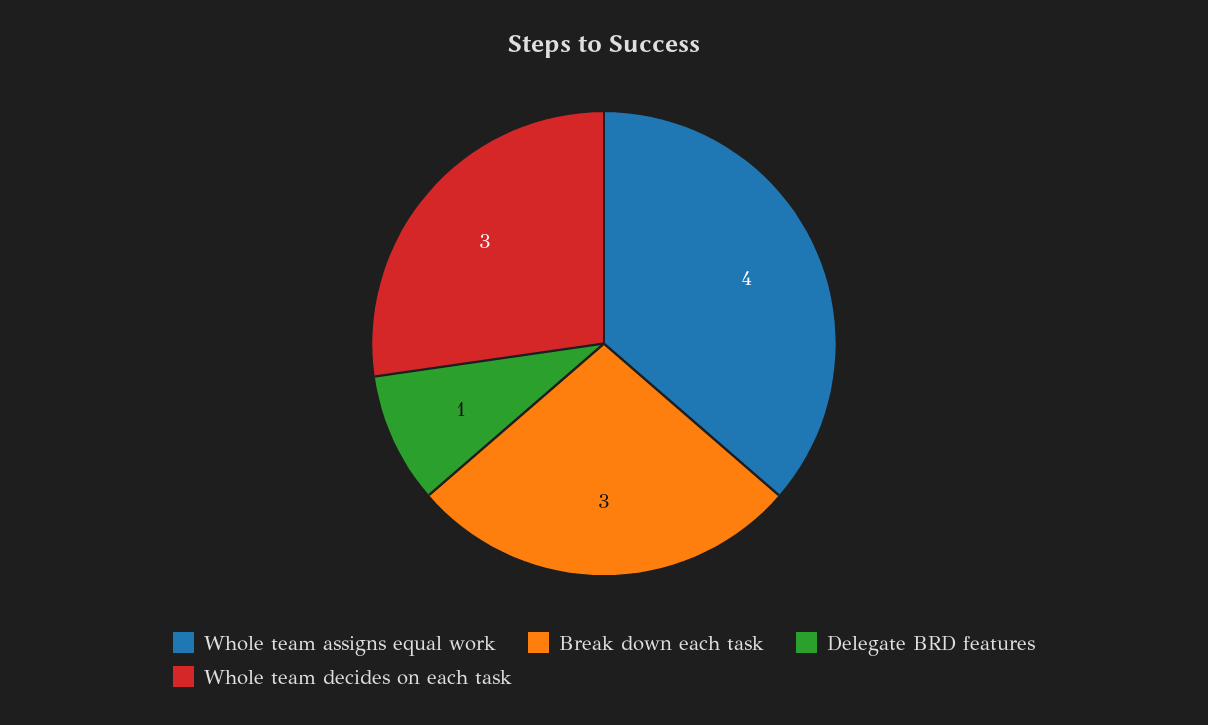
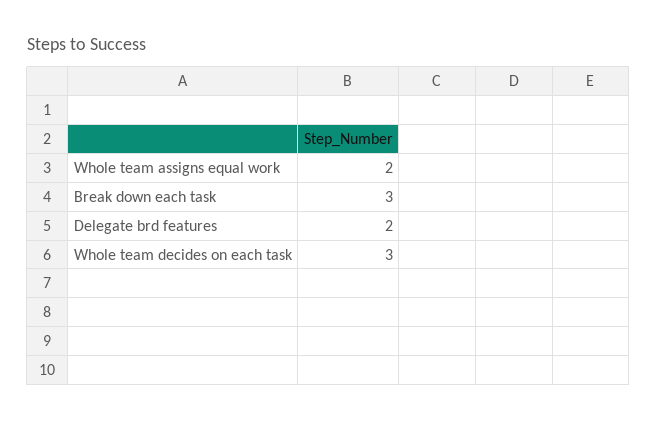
  {
-   "Whole team assigns equal work": 4,
+   "Whole team assigns equal work": 2,
    "Break down each task": 3,
-   "Delegate BRD features": 1,
+   "Delegate BRD features": 2,
    "Whole team decides on each task": 3
  }

